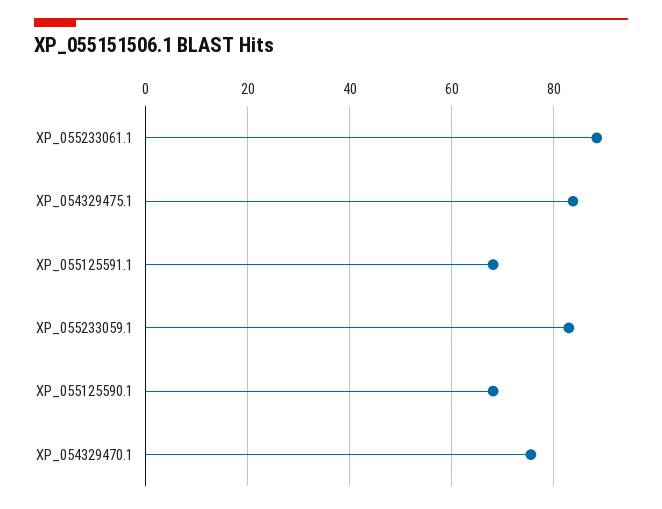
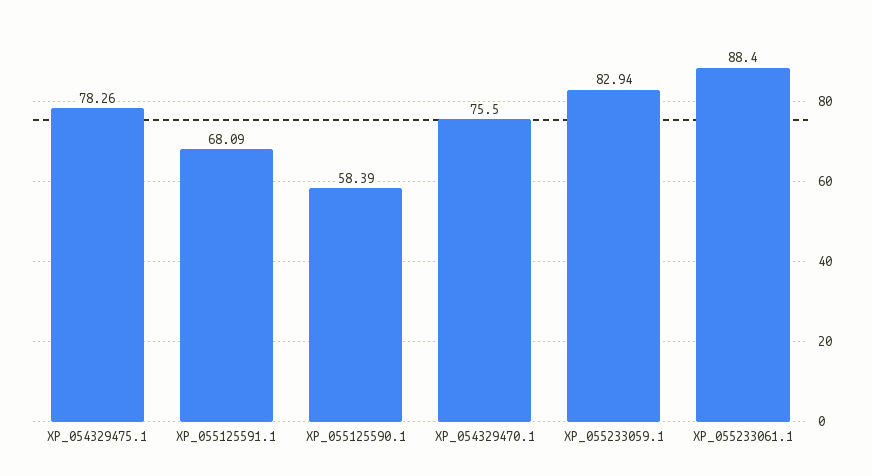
  {
    "XP_055233061.1": 88.4,
-   "XP_054329475.1": 84,
+   "XP_054329475.1": 78.26,
    "XP_055125591.1": 68.09,
    "XP_055233059.1": 82.94,
-   "XP_055125590.1": 68,
+   "XP_055125590.1": 58.39,
    "XP_054329470.1": 75.5
  }

